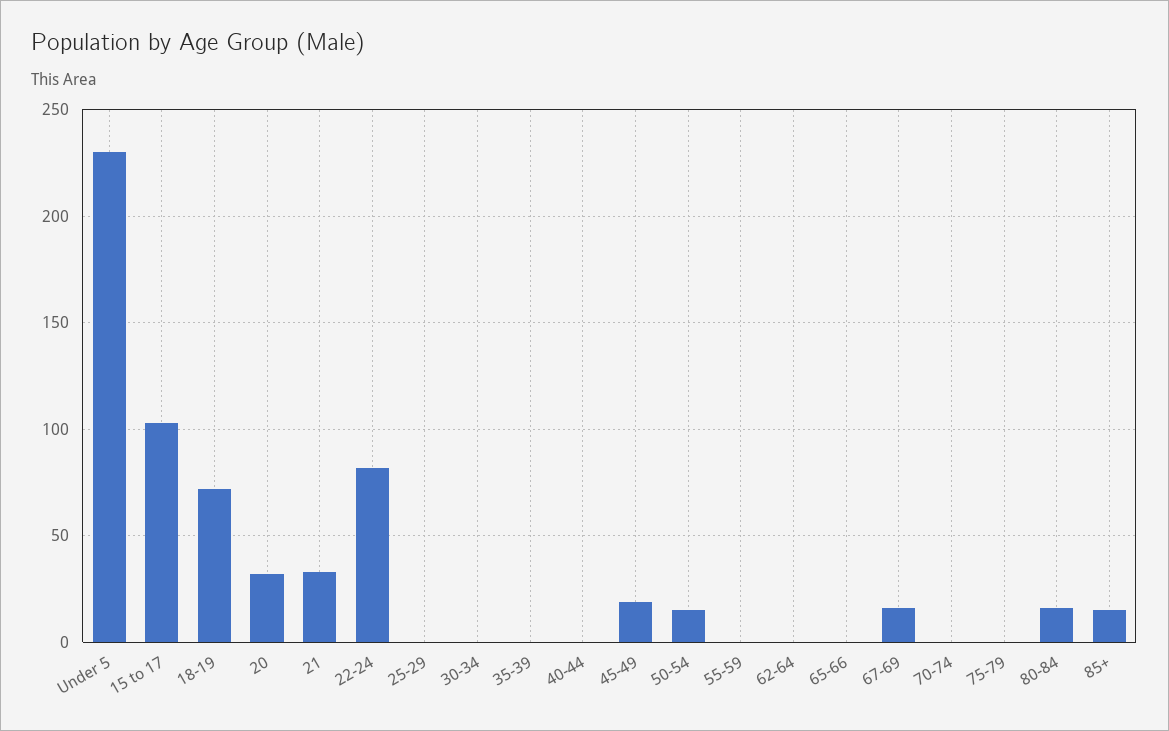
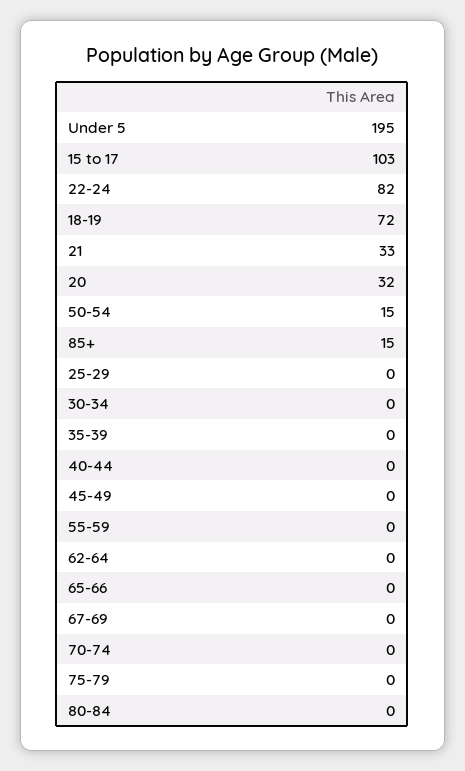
  {
-   "Under 5": 230,
+   "Under 5": 195,
    "15 to 17": 103,
    "18-19": 72,
    "20": 32,
    "21": 33,
    "22-24": 82,
    "25-29": 0,
    "30-34": 0,
    "35-39": 0,
    "40-44": 0,
-   "45-49": 20,
+   "45-49": 0,
    "50-54": 15,
    "55-59": 0,
    "62-64": 0,
    "65-66": 0,
-   "67-69": 15,
+   "67-69": 0,
    "70-74": 0,
    "75-79": 0,
-   "80-84": 15,
+   "80-84": 0,
    "85+": 15
  }

